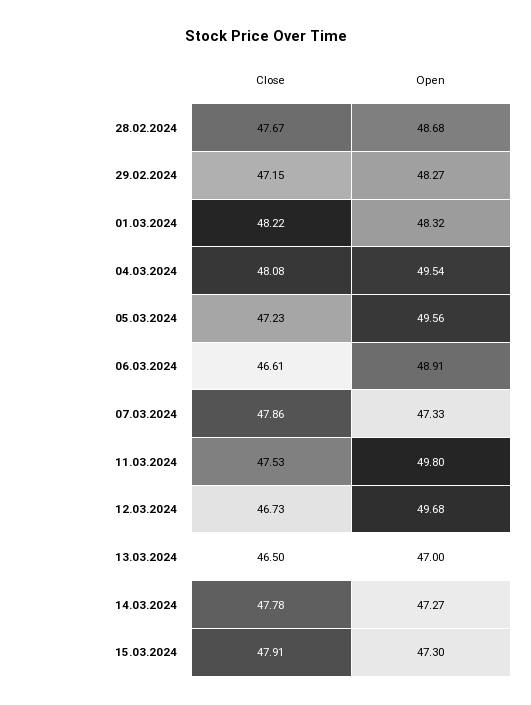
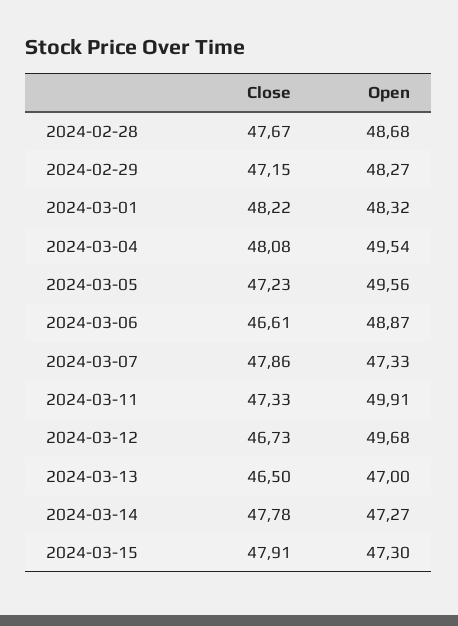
  {
    "Close": {
      "28.02.2024": 47.67,
      "29.02.2024": 47.15,
      "01.03.2024": 48.22,
      "04.03.2024": 48.08,
      "05.03.2024": 47.23,
      "06.03.2024": 46.61,
      "07.03.2024": 47.86,
-     "11.03.2024": 47.53,
+     "11.03.2024": 47.33,
      "12.03.2024": 46.73,
      "13.03.2024": 46.5,
      "14.03.2024": 47.78,
      "15.03.2024": 47.91
    },
    "Open": {
      "28.02.2024": 48.68,
      "29.02.2024": 48.27,
      "01.03.2024": 48.32,
      "04.03.2024": 49.54,
      "05.03.2024": 49.56,
-     "06.03.2024": 48.91,
+     "06.03.2024": 48.87,
      "07.03.2024": 47.33,
-     "11.03.2024": 49.8,
+     "11.03.2024": 49.91,
      "12.03.2024": 49.68,
      "13.03.2024": 47,
      "14.03.2024": 47.27,
      "15.03.2024": 47.3
    }
  }

